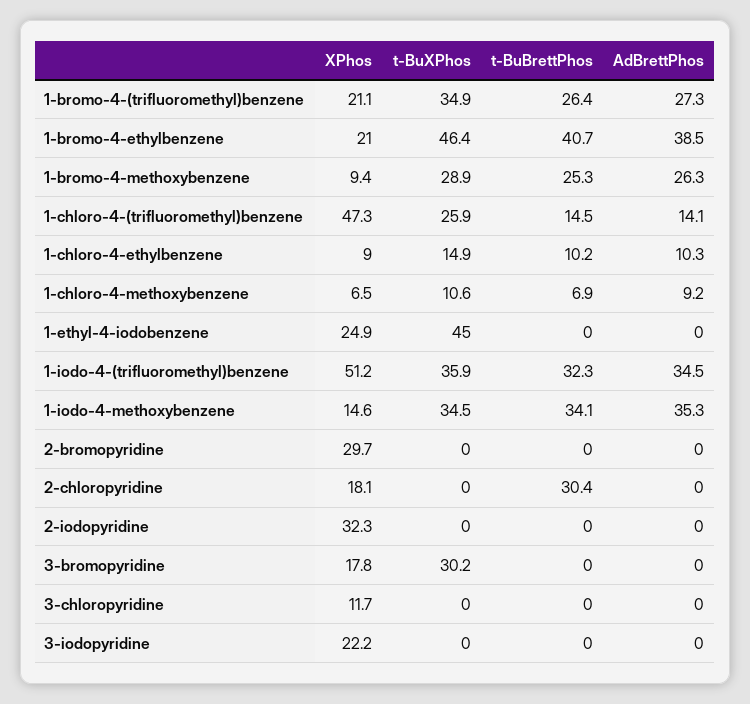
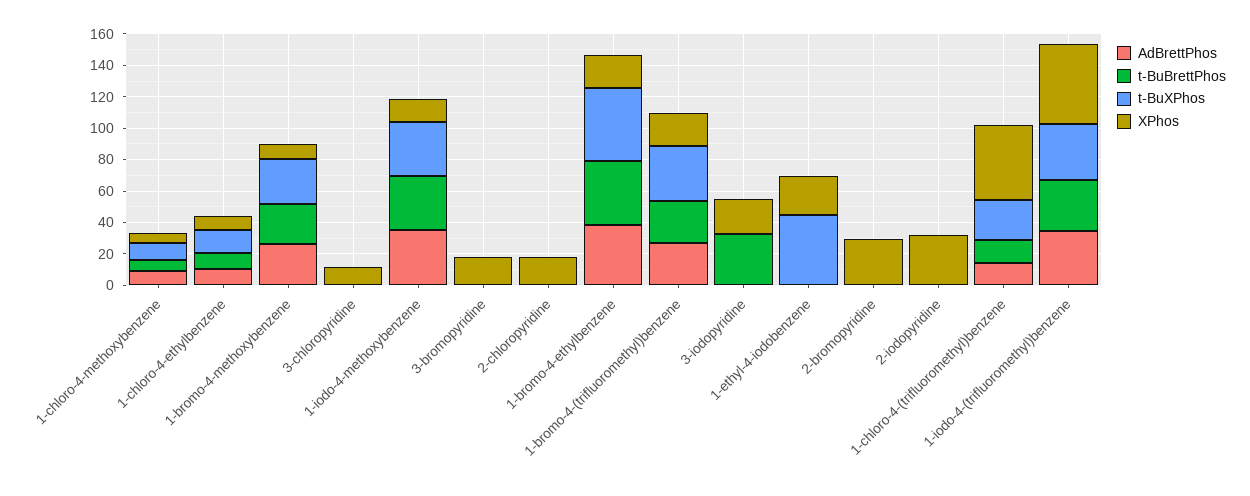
  {
    "XPhos": {
      "1-bromo-4-(trifluoromethyl)benzene": 21.1,
      "1-bromo-4-ethylbenzene": 21,
      "1-bromo-4-methoxybenzene": 9.4,
      "1-chloro-4-(trifluoromethyl)benzene": 47.3,
      "1-chloro-4-ethylbenzene": 9,
      "1-chloro-4-methoxybenzene": 6.5,
      "1-ethyl-4-iodobenzene": 24.9,
      "1-iodo-4-(trifluoromethyl)benzene": 51.2,
      "1-iodo-4-methoxybenzene": 14.6,
      "2-bromopyridine": 29.7,
      "2-chloropyridine": 18.1,
      "2-iodopyridine": 32.3,
      "3-bromopyridine": 17.8,
      "3-chloropyridine": 11.7,
      "3-iodopyridine": 22.2
    },
    "t-BuXPhos": {
      "1-bromo-4-(trifluoromethyl)benzene": 34.9,
      "1-bromo-4-ethylbenzene": 46.4,
      "1-bromo-4-methoxybenzene": 28.9,
      "1-chloro-4-(trifluoromethyl)benzene": 25.9,
      "1-chloro-4-ethylbenzene": 14.9,
      "1-chloro-4-methoxybenzene": 10.6,
      "1-ethyl-4-iodobenzene": 45,
      "1-iodo-4-(trifluoromethyl)benzene": 35.9,
      "1-iodo-4-methoxybenzene": 34.5,
      "2-bromopyridine": 0,
      "2-chloropyridine": 0,
      "2-iodopyridine": 0,
-     "3-bromopyridine": 30.2,
+     "3-bromopyridine": 0,
      "3-chloropyridine": 0,
      "3-iodopyridine": 0
    },
    "t-BuBrettPhos": {
      "1-bromo-4-(trifluoromethyl)benzene": 26.4,
      "1-bromo-4-ethylbenzene": 40.7,
      "1-bromo-4-methoxybenzene": 25.3,
      "1-chloro-4-(trifluoromethyl)benzene": 14.5,
      "1-chloro-4-ethylbenzene": 10.2,
      "1-chloro-4-methoxybenzene": 6.9,
      "1-ethyl-4-iodobenzene": 0,
      "1-iodo-4-(trifluoromethyl)benzene": 32.3,
      "1-iodo-4-methoxybenzene": 34.1,
      "2-bromopyridine": 0,
-     "2-chloropyridine": 30.4,
+     "2-chloropyridine": 0,
      "2-iodopyridine": 0,
      "3-bromopyridine": 0,
      "3-chloropyridine": 0,
-     "3-iodopyridine": 0
+     "3-iodopyridine": 30
    },
    "AdBrettPhos": {
      "1-bromo-4-(trifluoromethyl)benzene": 27.3,
      "1-bromo-4-ethylbenzene": 38.5,
      "1-bromo-4-methoxybenzene": 26.3,
      "1-chloro-4-(trifluoromethyl)benzene": 14.1,
      "1-chloro-4-ethylbenzene": 10.3,
      "1-chloro-4-methoxybenzene": 9.2,
      "1-ethyl-4-iodobenzene": 0,
      "1-iodo-4-(trifluoromethyl)benzene": 34.5,
      "1-iodo-4-methoxybenzene": 35.3,
      "2-bromopyridine": 0,
      "2-chloropyridine": 0,
      "2-iodopyridine": 0,
      "3-bromopyridine": 0,
      "3-chloropyridine": 0,
      "3-iodopyridine": 0
    }
  }

